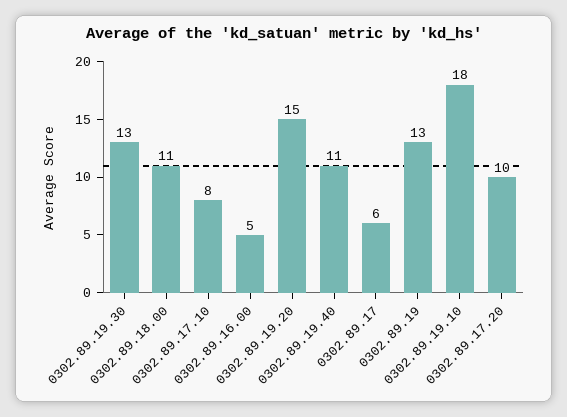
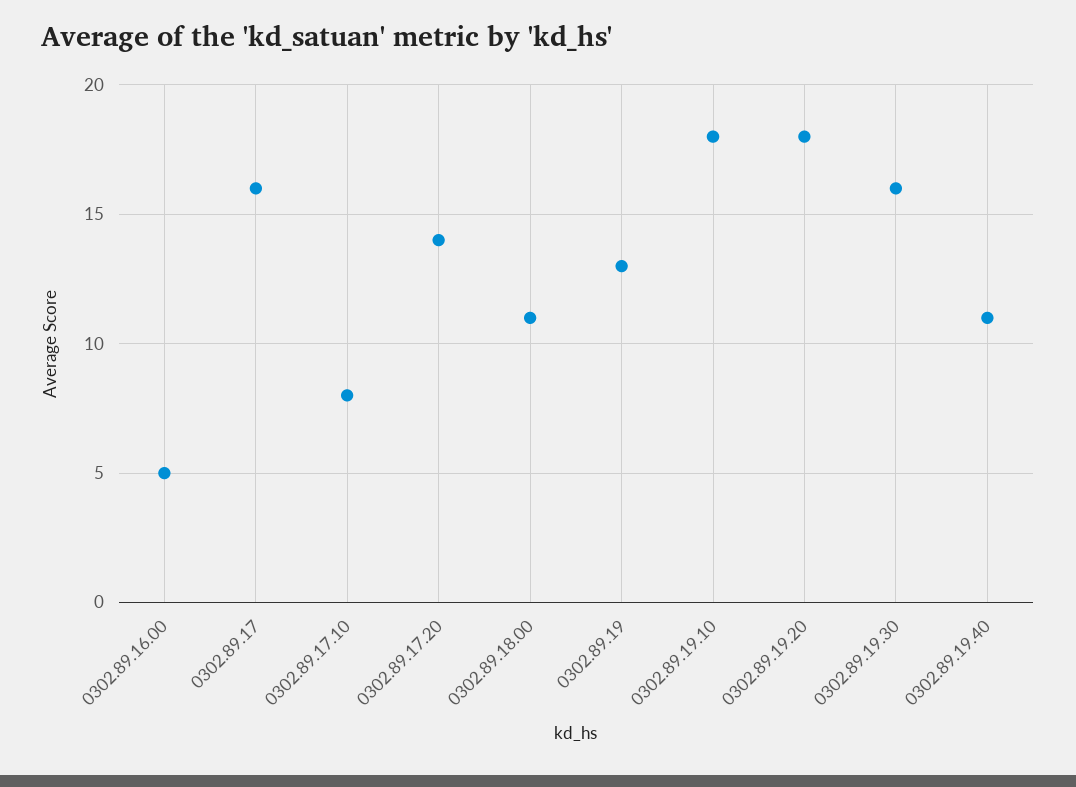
  {
-   "0302.89.19.30": 13,
+   "0302.89.19.30": 16,
    "0302.89.18.00": 11,
    "0302.89.17.10": 8,
    "0302.89.16.00": 5,
-   "0302.89.19.20": 15,
+   "0302.89.19.20": 18,
    "0302.89.19.40": 11,
-   "0302.89.17": 6,
+   "0302.89.17": 16,
    "0302.89.19": 13,
    "0302.89.19.10": 18,
-   "0302.89.17.20": 10
+   "0302.89.17.20": 14
  }

